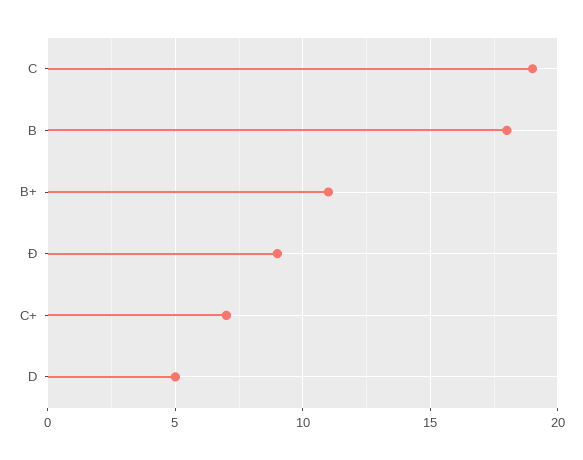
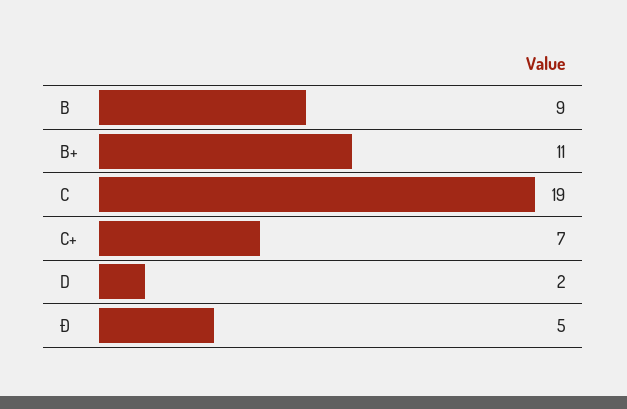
  {
    "C": 19,
-   "B": 18,
+   "B": 9,
    "B+": 11,
-   "Ð": 9,
+   "Ð": 5,
    "C+": 7,
-   "D": 5
+   "D": 2
  }

